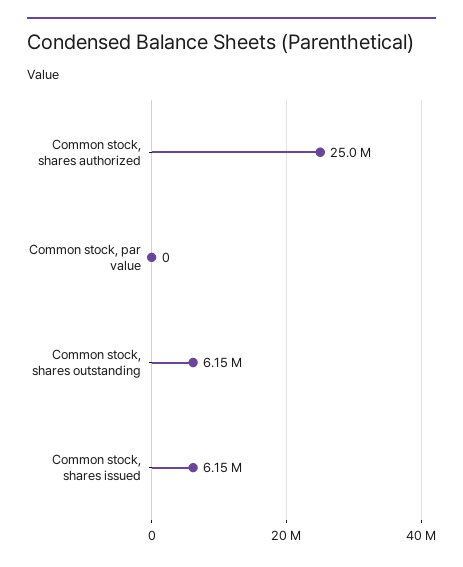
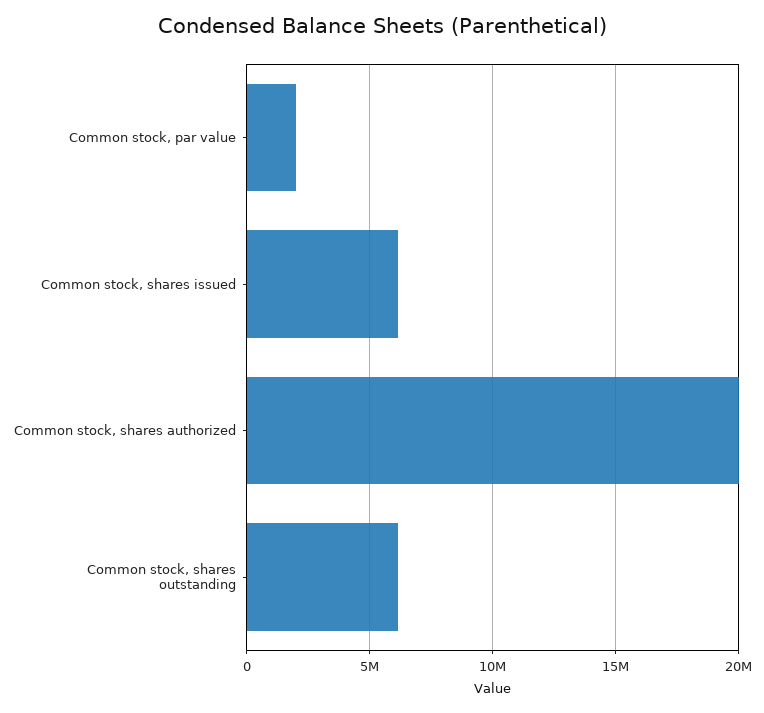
  {
-   "Common stock, shares authorized": 25000000,
+   "Common stock, shares authorized": 20000000,
-   "Common stock, par value": 0,
+   "Common stock, par value": 2000000,
    "Common stock, shares outstanding": 6150000,
    "Common stock, shares issued": 6150000
  }

